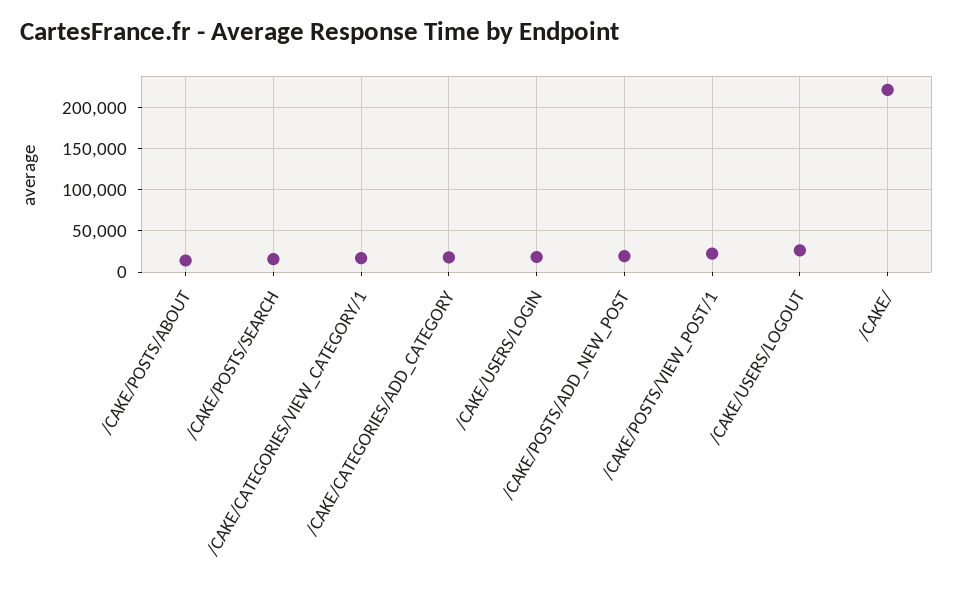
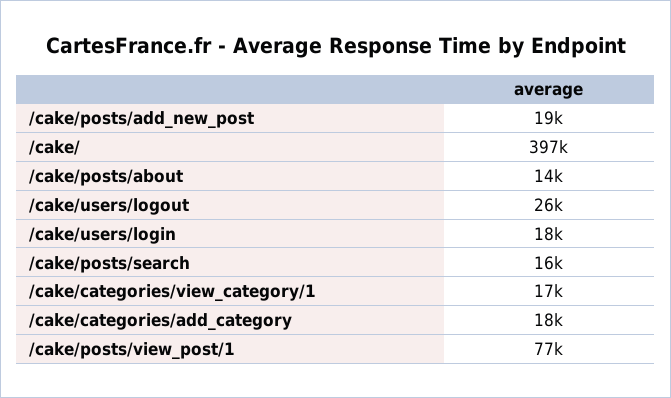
  {
    "/CAKE/POSTS/ABOUT": 14000,
    "/CAKE/POSTS/SEARCH": 16000,
    "/CAKE/CATEGORIES/VIEW_CATEGORY/1": 17000,
    "/CAKE/CATEGORIES/ADD_CATEGORY": 18000,
    "/CAKE/USERS/LOGIN": 18000,
    "/CAKE/POSTS/ADD_NEW_POST": 19000,
-   "/CAKE/POSTS/VIEW_POST/1": 20000,
+   "/CAKE/POSTS/VIEW_POST/1": 77000,
    "/CAKE/USERS/LOGOUT": 26000,
-   "/CAKE/": 220000
+   "/CAKE/": 397000
  }

